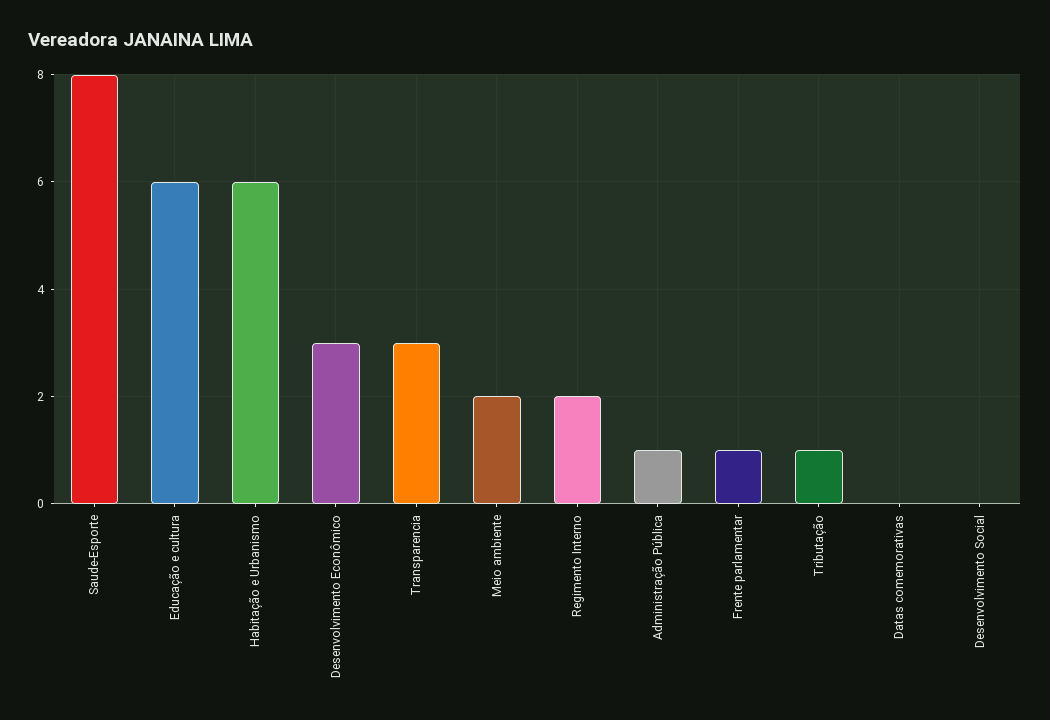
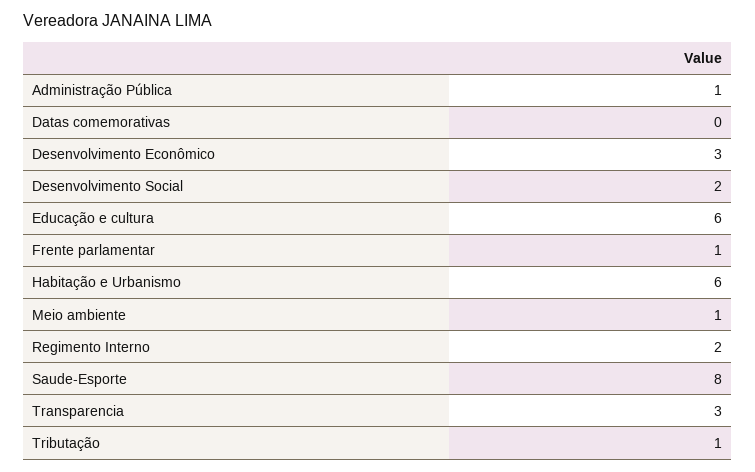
  {
    "Saude-Esporte": 8,
    "Educação e cultura": 6,
    "Habitação e Urbanismo": 6,
    "Desenvolvimento Econômico": 3,
    "Transparencia": 3,
-   "Meio ambiente": 2,
+   "Meio ambiente": 1,
    "Regimento Interno": 2,
    "Administração Pública": 1,
    "Frente parlamentar": 1,
    "Tributação": 1,
    "Datas comemorativas": 0,
-   "Desenvolvimento Social": 0
+   "Desenvolvimento Social": 2
  }

